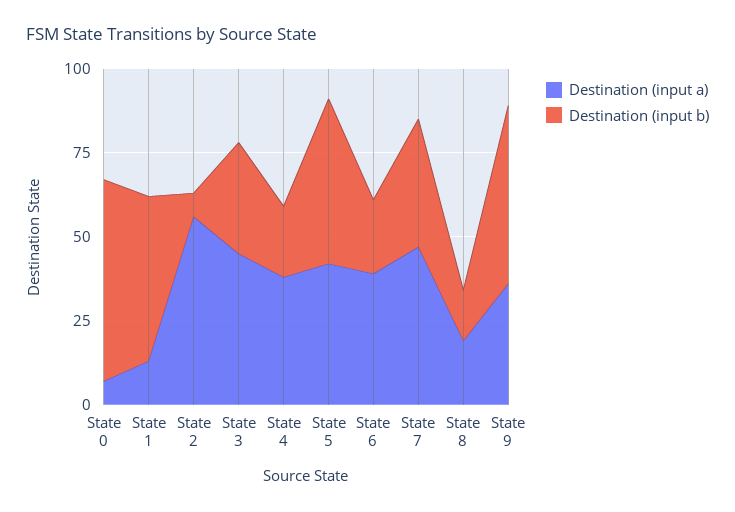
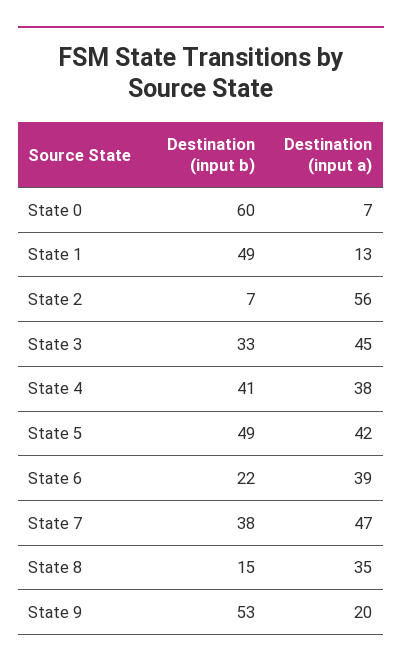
  {
    "Destination (input a)": {
      "State 0": 7,
      "State 1": 13,
      "State 2": 56,
      "State 3": 45,
      "State 4": 38,
      "State 5": 42,
      "State 6": 39,
      "State 7": 47,
-     "State 8": 20,
+     "State 8": 35,
-     "State 9": 35
+     "State 9": 20
    },
    "Destination (input b)": {
      "State 0": 60,
      "State 1": 49,
      "State 2": 7,
      "State 3": 33,
-     "State 4": 20,
+     "State 4": 41,
      "State 5": 49,
      "State 6": 22,
      "State 7": 38,
      "State 8": 15,
      "State 9": 53
    }
  }

